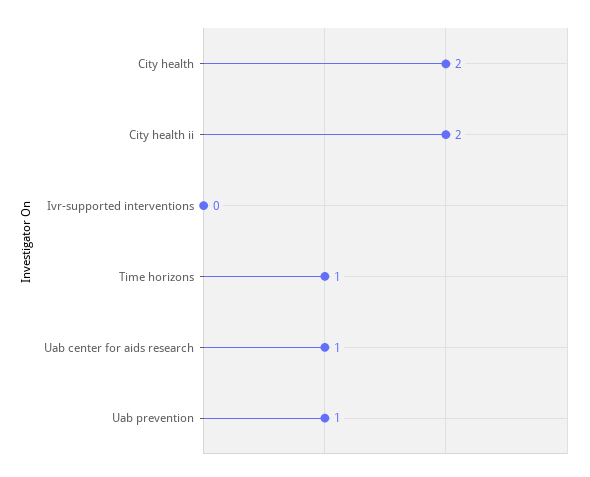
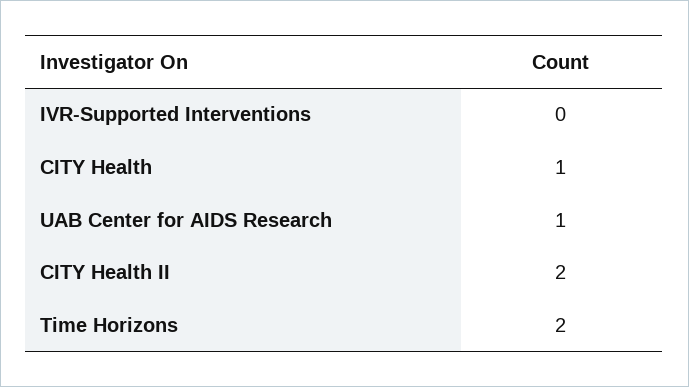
  {
-   "City health": 2,
+   "City health": 1,
    "City health ii": 2,
    "Ivr-supported interventions": 0,
-   "Time horizons": 1,
+   "Time horizons": 2,
-   "Uab center for aids research": 1,
+   "Uab center for aids research": 1
-   "Uab prevention": 1
  }

